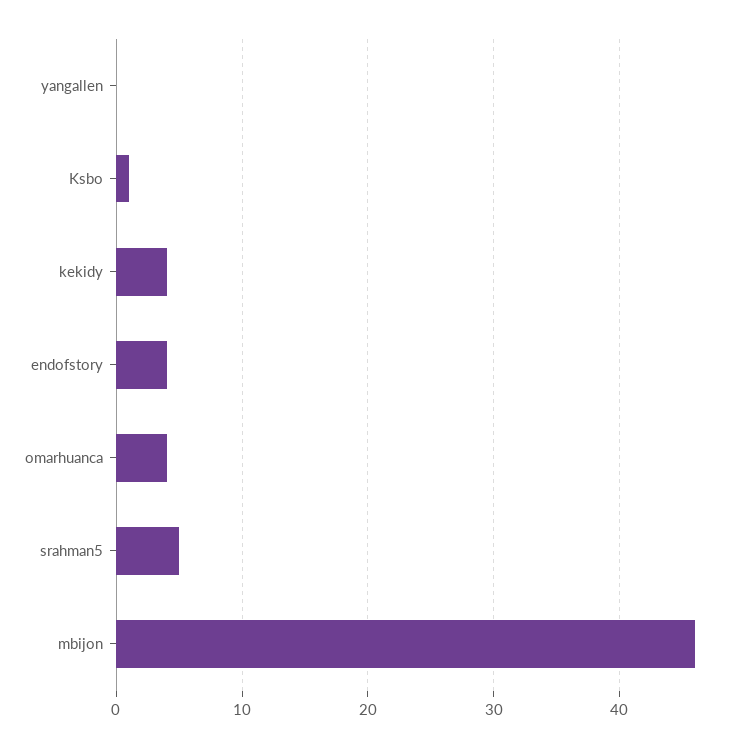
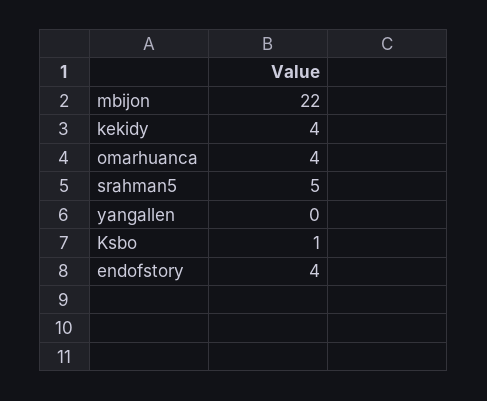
  {
    "yangallen": 0,
    "Ksbo": 1,
    "kekidy": 4,
    "endofstory": 4,
    "omarhuanca": 4,
    "srahman5": 5,
-   "mbijon": 46
+   "mbijon": 22
  }

